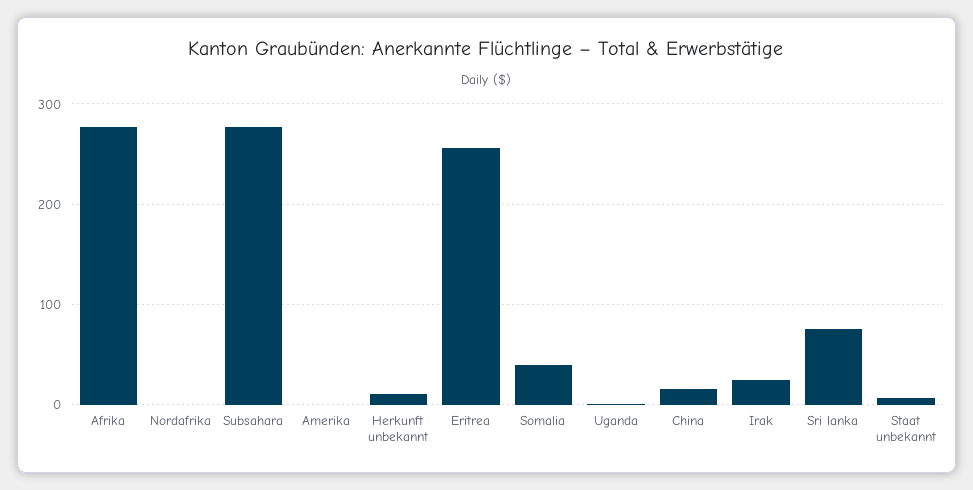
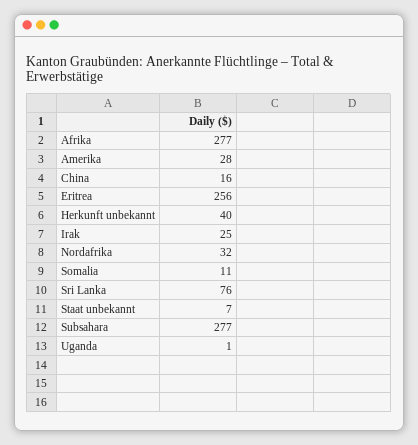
  {
    "Afrika": 277,
-   "Nordafrika": 0,
+   "Nordafrika": 32,
    "Subsahara": 277,
-   "Amerika": 0,
+   "Amerika": 28,
-   "Herkunft unbekannt": 10,
+   "Herkunft unbekannt": 40,
    "Eritrea": 256,
-   "Somalia": 40,
+   "Somalia": 11,
    "Uganda": 1,
    "China": 16,
    "Irak": 25,
    "Sri lanka": 76,
    "Staat unbekannt": 7
  }

